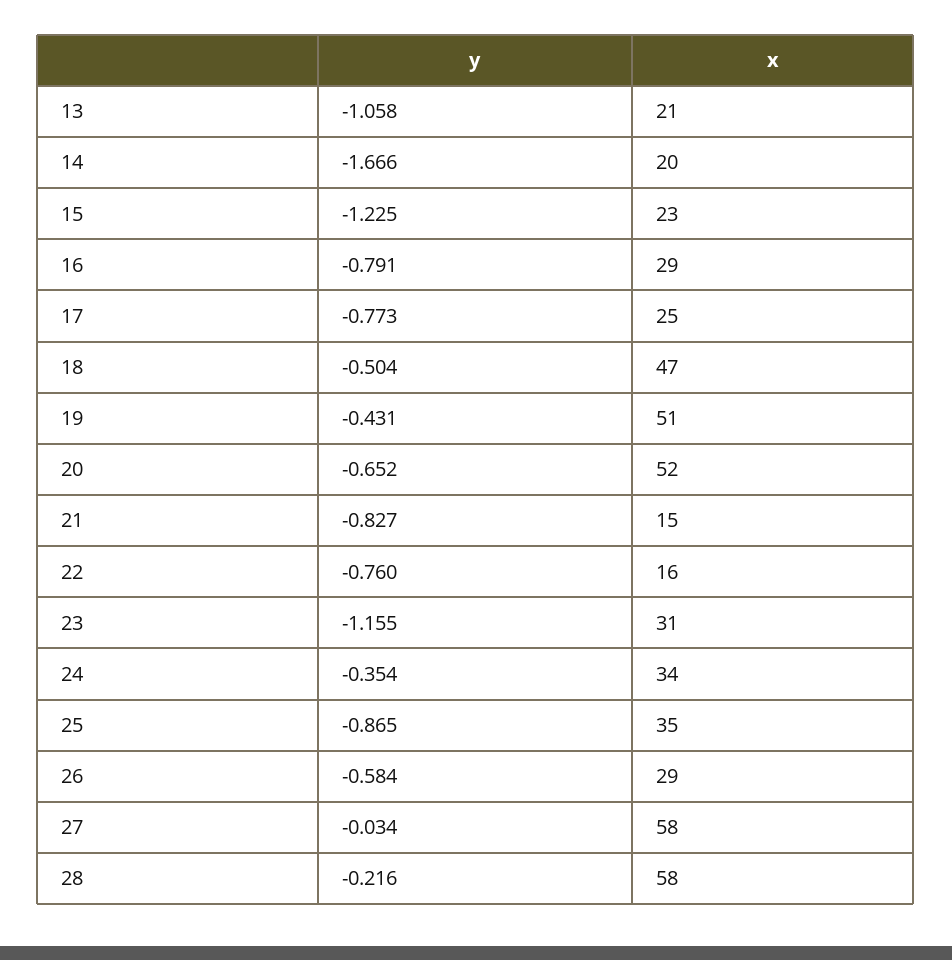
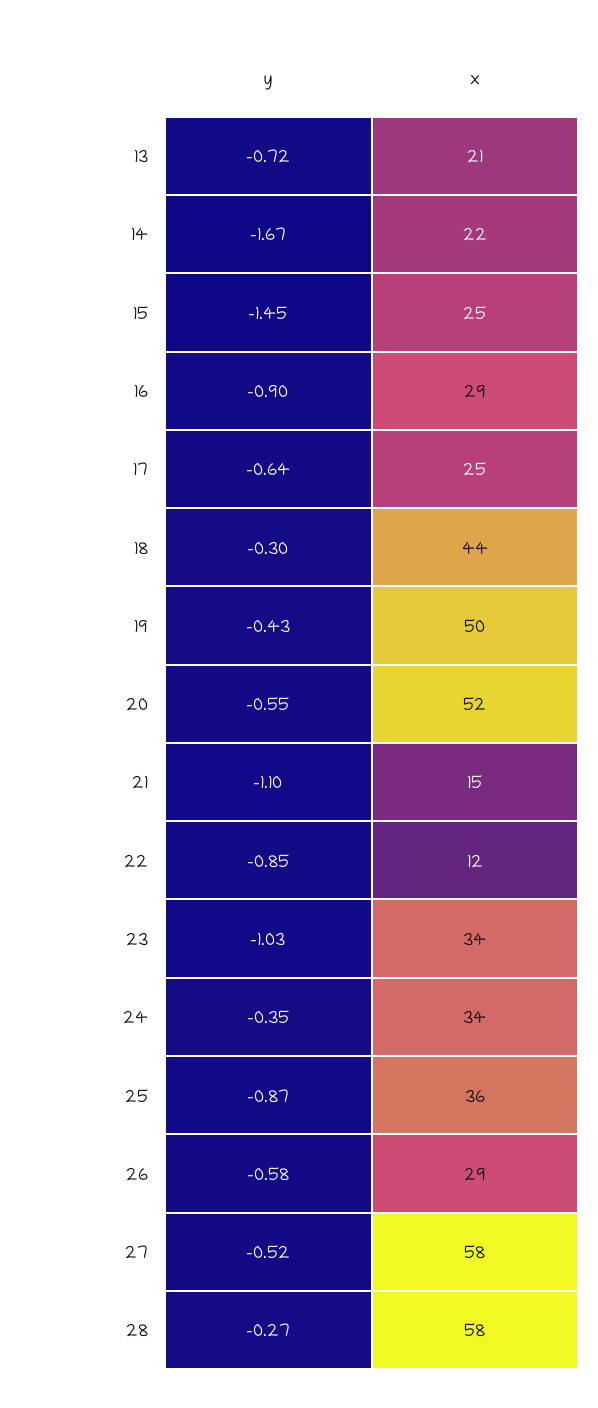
  {
    "y": {
-     "13": -1.058,
+     "13": -0.72,
      "14": -1.666,
-     "15": -1.225,
+     "15": -1.45,
-     "16": -0.791,
+     "16": -0.9,
-     "17": -0.773,
+     "17": -0.64,
-     "18": -0.504,
+     "18": -0.3,
      "19": -0.431,
-     "20": -0.652,
+     "20": -0.55,
-     "21": -0.827,
+     "21": -1.1,
-     "22": -0.76,
+     "22": -0.85,
-     "23": -1.155,
+     "23": -1.03,
      "24": -0.354,
      "25": -0.865,
      "26": -0.584,
-     "27": -0.034,
+     "27": -0.52,
-     "28": -0.216
+     "28": -0.27
    },
    "x": {
      "13": 21,
-     "14": 20,
+     "14": 22,
-     "15": 23,
+     "15": 25,
      "16": 29,
      "17": 25,
-     "18": 47,
+     "18": 44,
-     "19": 51,
+     "19": 50,
      "20": 52,
      "21": 15,
-     "22": 16,
+     "22": 12,
-     "23": 31,
+     "23": 34,
      "24": 34,
-     "25": 35,
+     "25": 36,
      "26": 29,
      "27": 58,
      "28": 58
    }
  }

